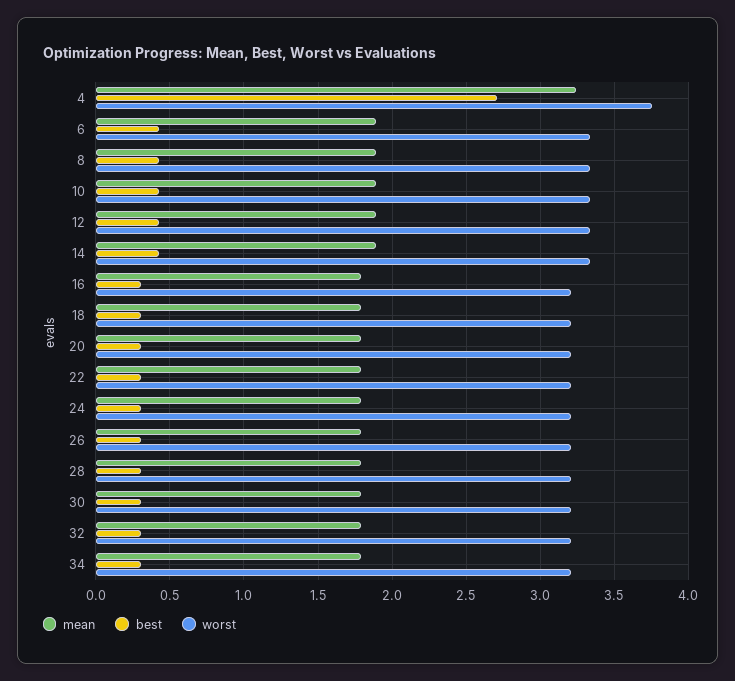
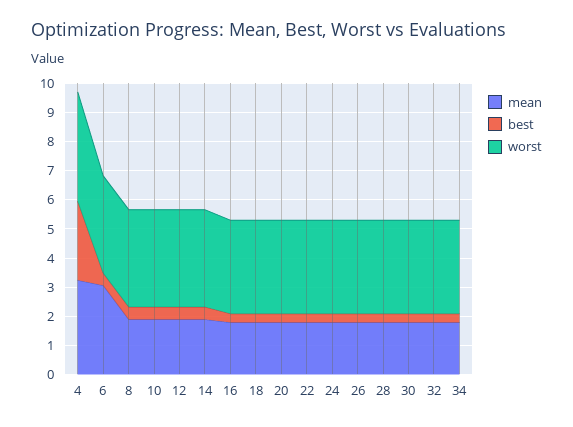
  {
    "mean": {
      "4": 3.25,
-     "6": 1.9,
+     "6": 3,
      "8": 1.9,
      "10": 1.9,
      "12": 1.9,
      "14": 1.9,
      "16": 1.8,
      "18": 1.8,
      "20": 1.8,
      "22": 1.8,
      "24": 1.8,
      "26": 1.8,
      "28": 1.8,
      "30": 1.8,
      "32": 1.8,
      "34": 1.8
    },
    "best": {
      "4": 2.7,
      "6": 0.45,
      "8": 0.45,
      "10": 0.45,
      "12": 0.45,
      "14": 0.45,
      "16": 0.3,
      "18": 0.3,
      "20": 0.3,
      "22": 0.3,
      "24": 0.3,
      "26": 0.3,
      "28": 0.3,
      "30": 0.3,
      "32": 0.3,
      "34": 0.3
    },
    "worst": {
      "4": 3.75,
      "6": 3.35,
      "8": 3.35,
      "10": 3.35,
      "12": 3.35,
      "14": 3.35,
      "16": 3.2,
      "18": 3.2,
      "20": 3.2,
      "22": 3.2,
      "24": 3.2,
      "26": 3.2,
      "28": 3.2,
      "30": 3.2,
      "32": 3.2,
      "34": 3.2
    }
  }

